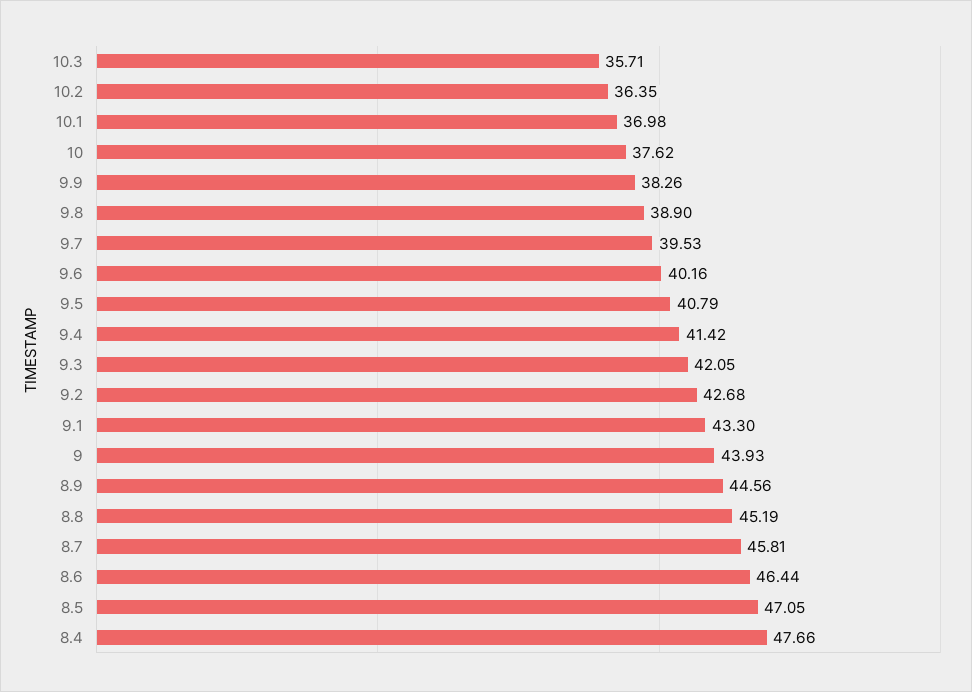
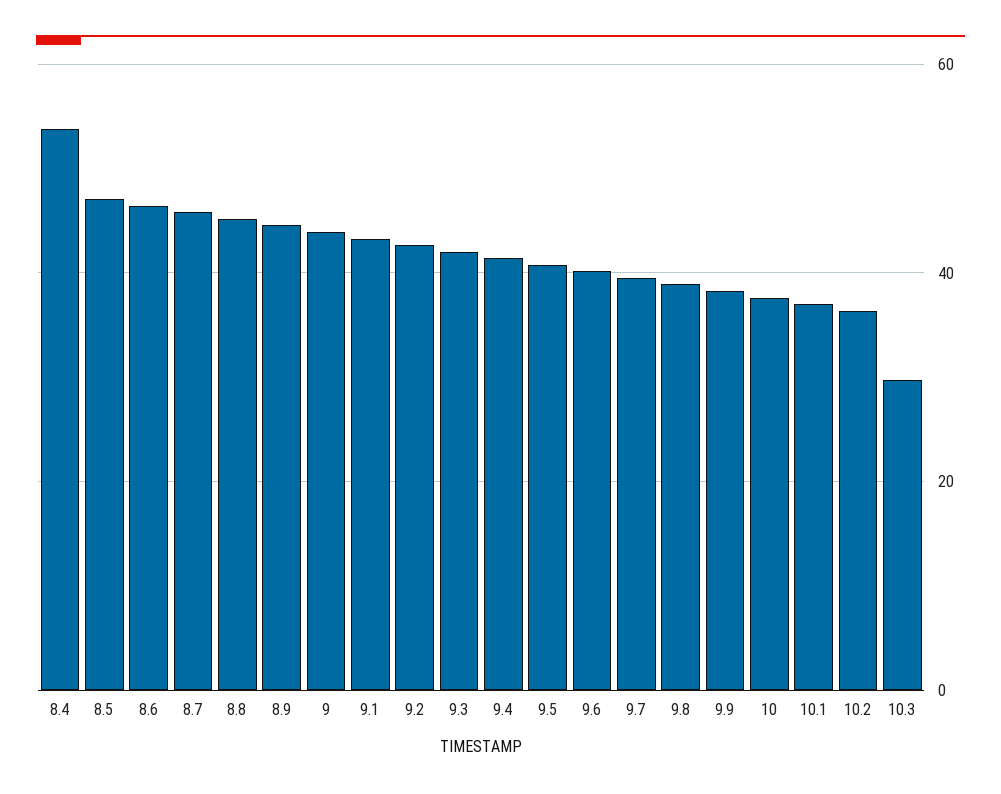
  {
-   "10.3": 35.71,
+   "10.3": 30,
    "10.2": 36.35,
    "10.1": 36.98,
    "10": 37.62,
    "9.9": 38.26,
    "9.8": 38.9,
    "9.7": 39.53,
    "9.6": 40.16,
    "9.5": 40.79,
    "9.4": 41.42,
    "9.3": 42.05,
    "9.2": 42.68,
    "9.1": 43.3,
    "9": 43.93,
    "8.9": 44.56,
    "8.8": 45.19,
    "8.7": 45.81,
    "8.6": 46.44,
    "8.5": 47.05,
-   "8.4": 47.66
+   "8.4": 54
  }

